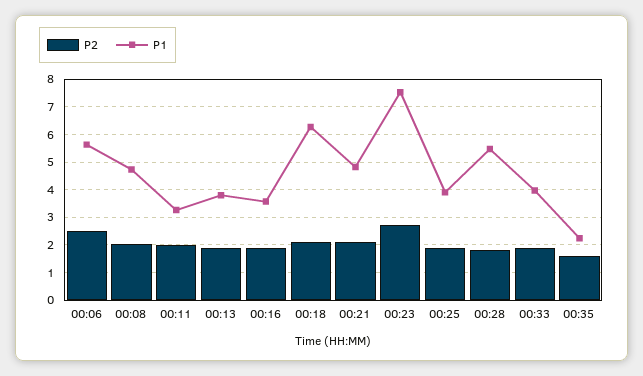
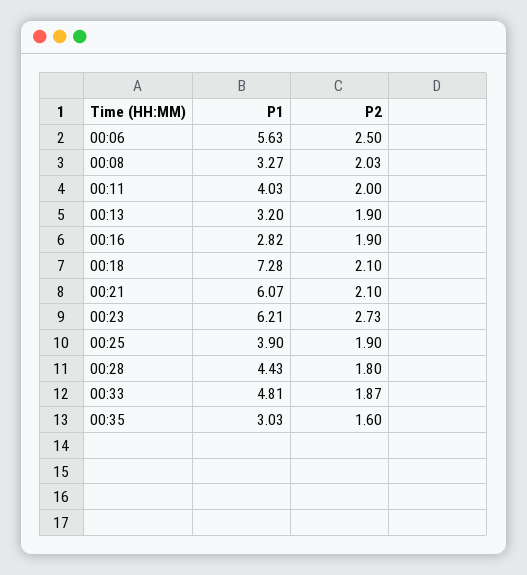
  {
    "P2": {
      "00:06": 2.5,
      "00:08": 2.03,
      "00:11": 2,
      "00:13": 1.9,
      "00:16": 1.9,
      "00:18": 2.1,
      "00:21": 2.1,
      "00:23": 2.73,
      "00:25": 1.9,
      "00:28": 1.8,
      "00:33": 1.87,
      "00:35": 1.6
    },
    "P1": {
      "00:06": 5.63,
-     "00:08": 4.75,
+     "00:08": 3.27,
-     "00:11": 3.25,
+     "00:11": 4.03,
-     "00:13": 3.75,
+     "00:13": 3.2,
-     "00:16": 3.5,
+     "00:16": 2.82,
-     "00:18": 6.25,
+     "00:18": 7.28,
-     "00:21": 4.75,
+     "00:21": 6.07,
-     "00:23": 7.5,
+     "00:23": 6.21,
      "00:25": 3.9,
-     "00:28": 5.5,
+     "00:28": 4.43,
-     "00:33": 4,
+     "00:33": 4.81,
-     "00:35": 2.25
+     "00:35": 3.03
    }
  }

